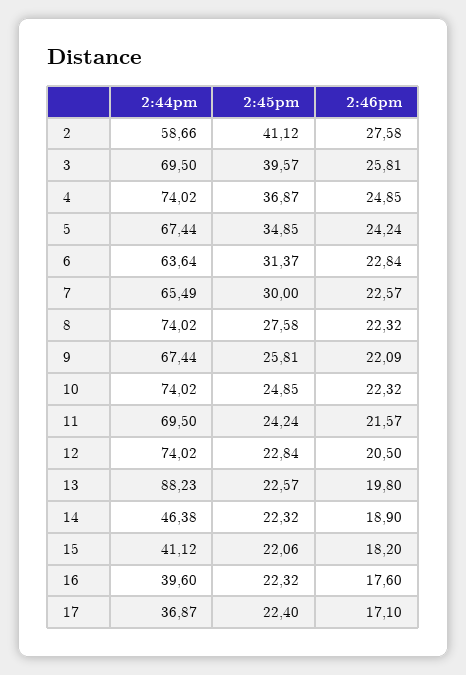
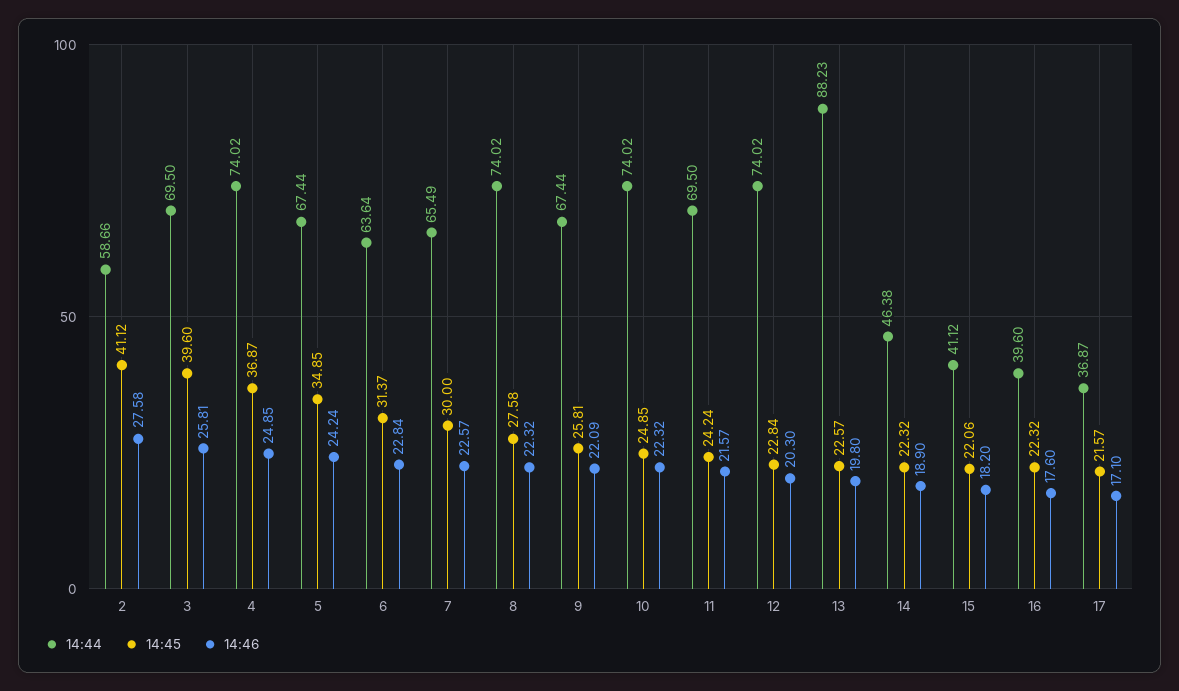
  {
    "2:44pm": {
      "2": 58.66,
      "3": 69.5,
      "4": 74.02,
      "5": 67.44,
      "6": 63.64,
      "7": 65.49,
      "8": 74.02,
      "9": 67.44,
      "10": 74.02,
      "11": 69.5,
      "12": 74.02,
      "13": 88.23,
      "14": 46.38,
      "15": 41.12,
      "16": 39.6,
      "17": 36.87
    },
    "2:45pm": {
      "2": 41.12,
-     "3": 39.57,
+     "3": 39.6,
      "4": 36.87,
      "5": 34.85,
      "6": 31.37,
      "7": 30,
      "8": 27.58,
      "9": 25.81,
      "10": 24.85,
      "11": 24.24,
      "12": 22.84,
      "13": 22.57,
      "14": 22.32,
      "15": 22.06,
      "16": 22.32,
-     "17": 22.4
+     "17": 21.57
    },
    "2:46pm": {
      "2": 27.58,
      "3": 25.81,
      "4": 24.85,
      "5": 24.24,
      "6": 22.84,
      "7": 22.57,
      "8": 22.32,
      "9": 22.09,
      "10": 22.32,
      "11": 21.57,
-     "12": 20.5,
+     "12": 20.3,
      "13": 19.8,
      "14": 18.9,
      "15": 18.2,
      "16": 17.6,
      "17": 17.1
    }
  }

